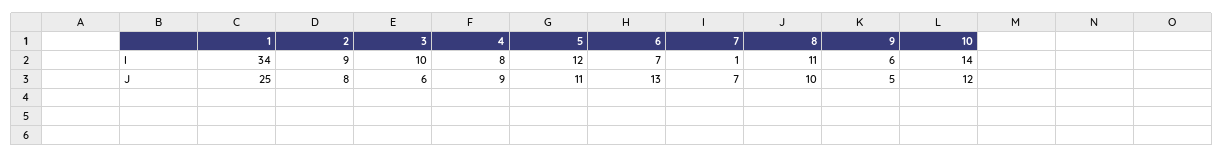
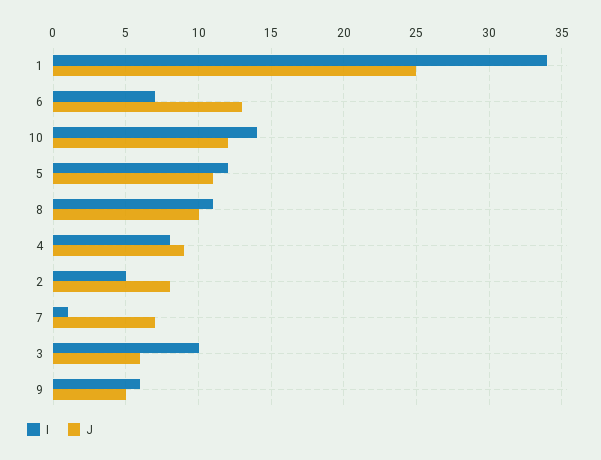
  {
    "I": {
      "1": 34,
-     "2": 9,
+     "2": 5,
      "3": 10,
      "4": 8,
      "5": 12,
      "6": 7,
      "7": 1,
      "8": 11,
      "9": 6,
      "10": 14
    },
    "J": {
      "1": 25,
      "2": 8,
      "3": 6,
      "4": 9,
      "5": 11,
      "6": 13,
      "7": 7,
      "8": 10,
      "9": 5,
      "10": 12
    }
  }

